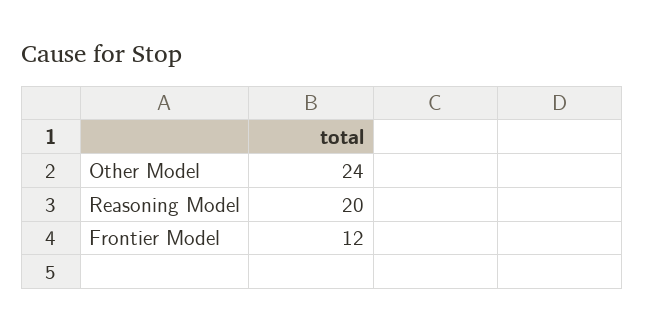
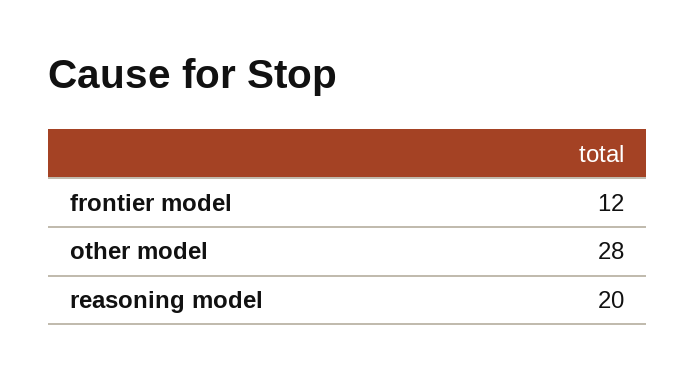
  {
-   "Other Model": 24,
+   "Other Model": 28,
    "Reasoning Model": 20,
    "Frontier Model": 12
  }

